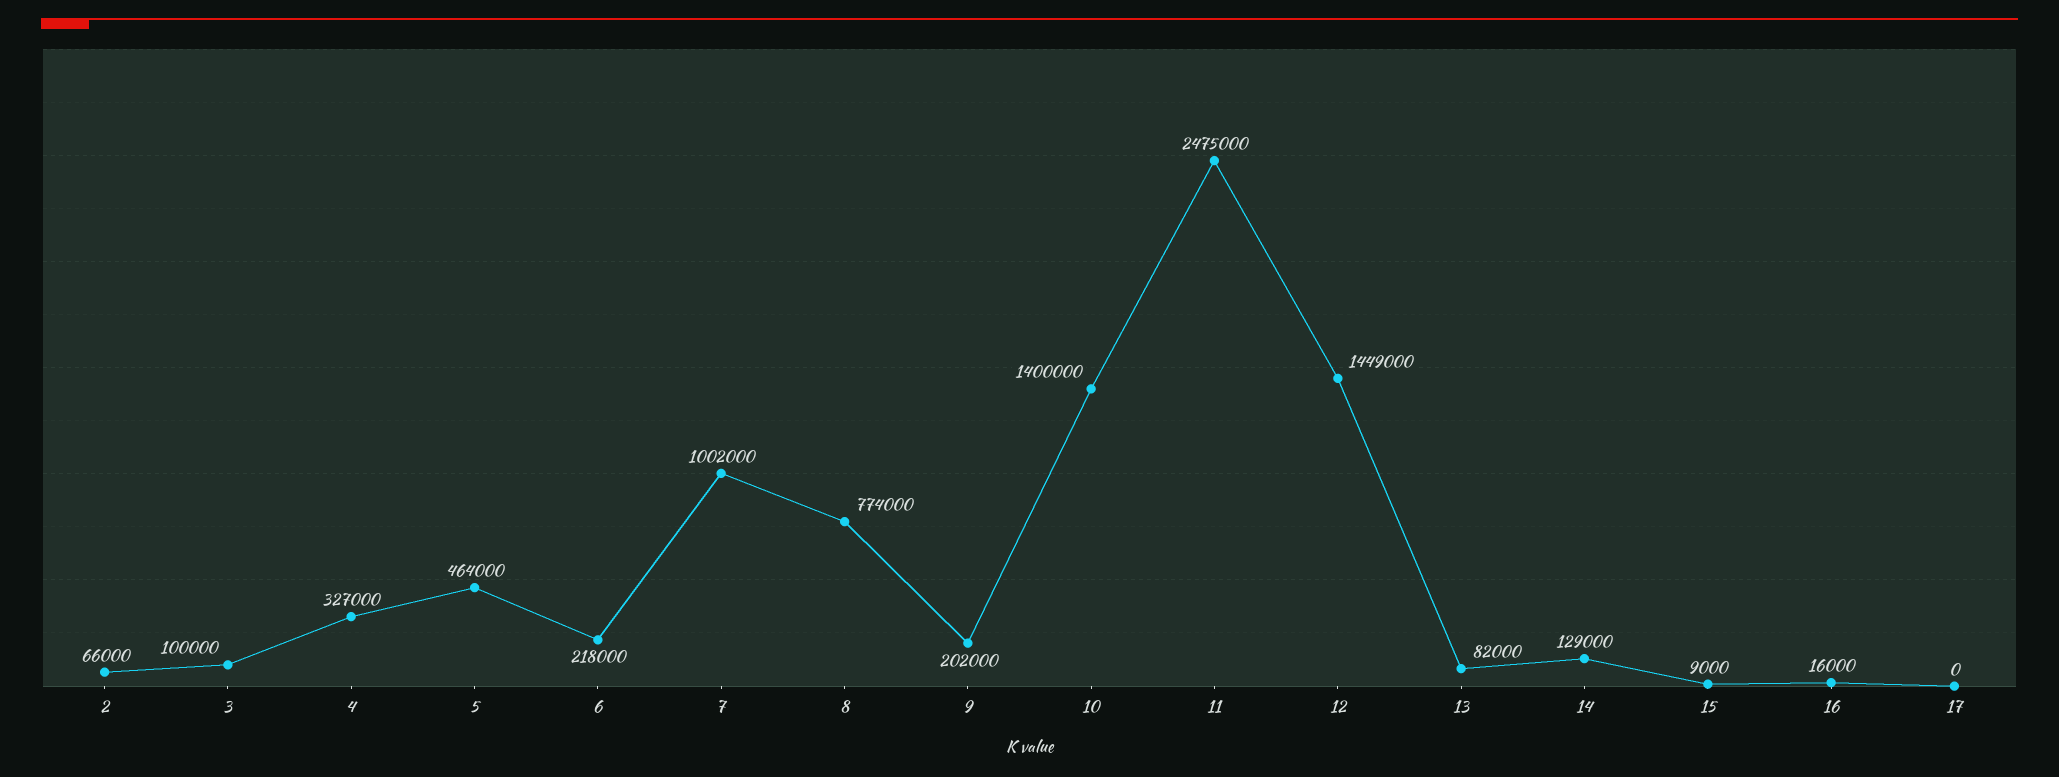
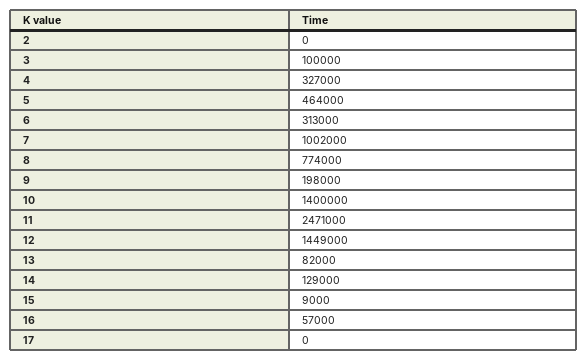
  {
-   "2": 66000,
+   "2": 0,
    "3": 100000,
    "4": 327000,
    "5": 464000,
-   "6": 218000,
+   "6": 313000,
    "7": 1002000,
    "8": 774000,
-   "9": 202000,
+   "9": 198000,
    "10": 1400000,
-   "11": 2475000,
+   "11": 2471000,
    "12": 1449000,
    "13": 82000,
    "14": 129000,
    "15": 9000,
-   "16": 16000,
+   "16": 57000,
    "17": 0
  }

